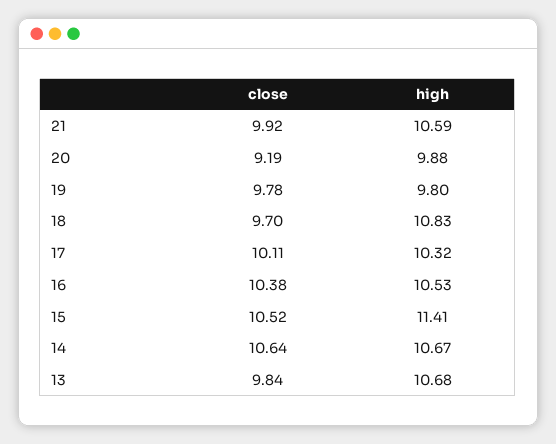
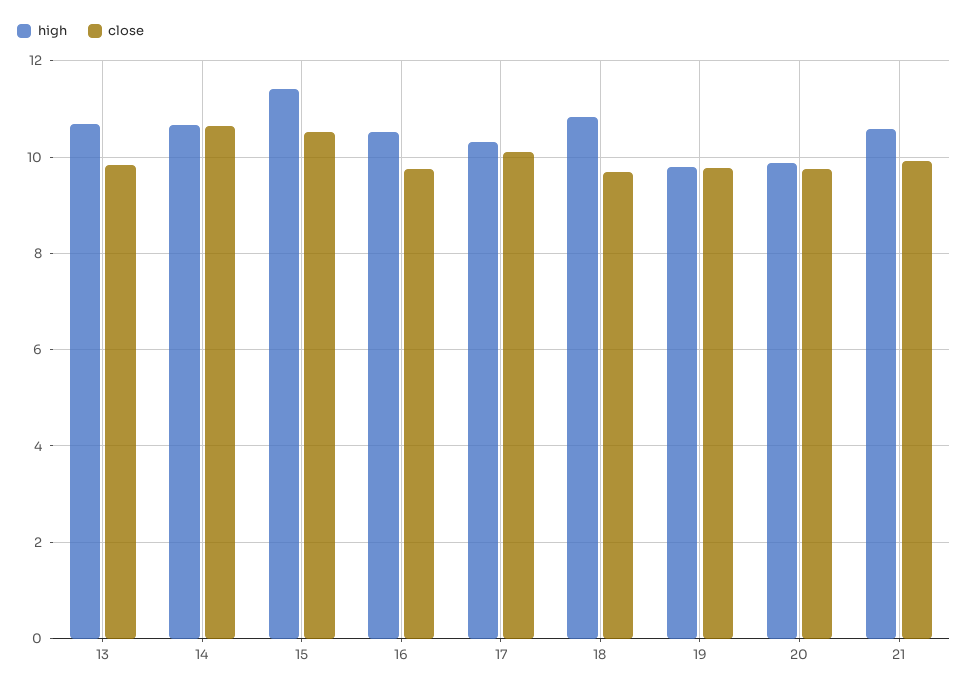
  {
    "close": {
      "21": 9.92,
-     "20": 9.19,
+     "20": 9.8,
      "19": 9.78,
      "18": 9.7,
      "17": 10.11,
-     "16": 10.38,
+     "16": 9.8,
      "15": 10.52,
      "14": 10.64,
      "13": 9.84
    },
    "high": {
      "21": 10.59,
      "20": 9.88,
      "19": 9.8,
      "18": 10.83,
      "17": 10.32,
      "16": 10.53,
      "15": 11.41,
      "14": 10.67,
      "13": 10.68
    }
  }

